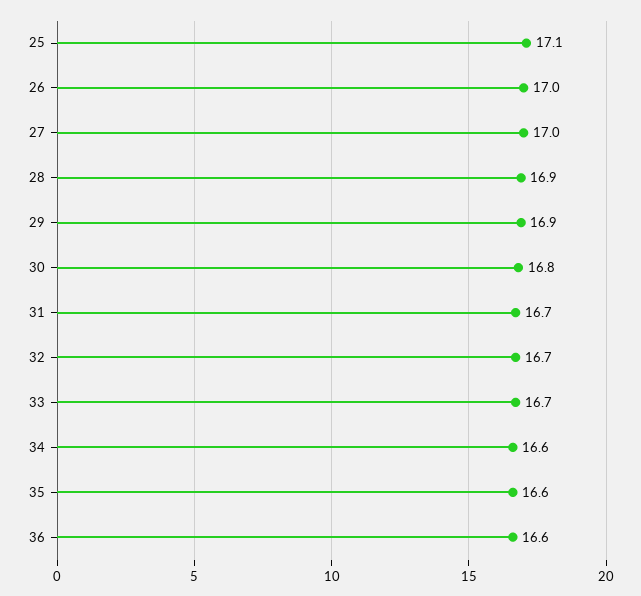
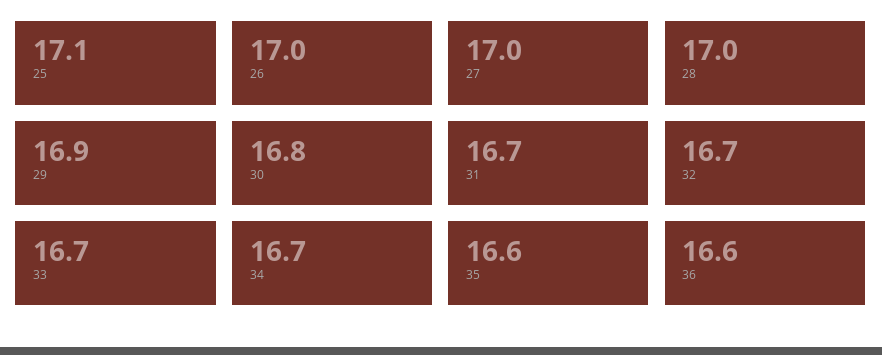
  {
    "25": 17.1,
    "26": 17,
    "27": 17,
-   "28": 16.9,
+   "28": 17,
    "29": 16.9,
    "30": 16.8,
    "31": 16.7,
    "32": 16.7,
    "33": 16.7,
-   "34": 16.6,
+   "34": 16.7,
    "35": 16.6,
    "36": 16.6
  }

